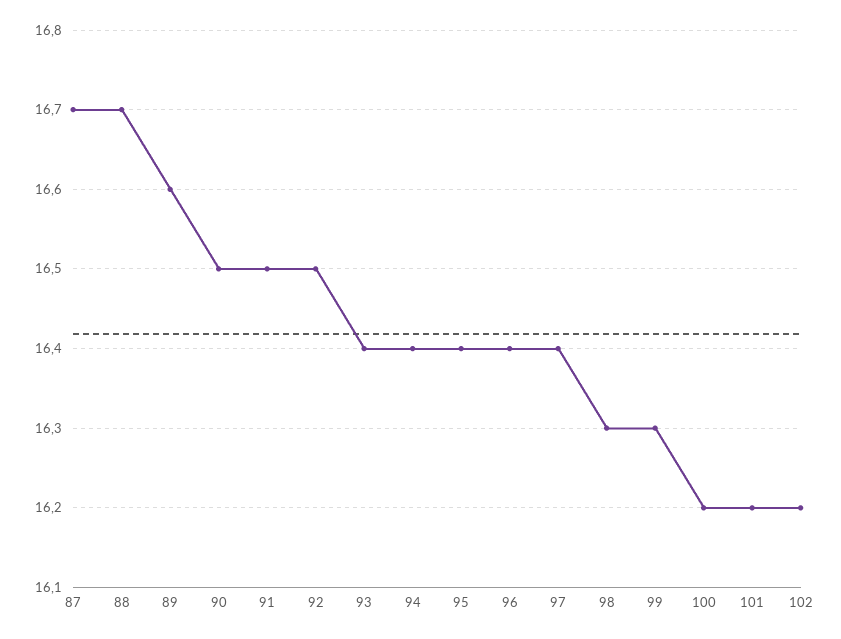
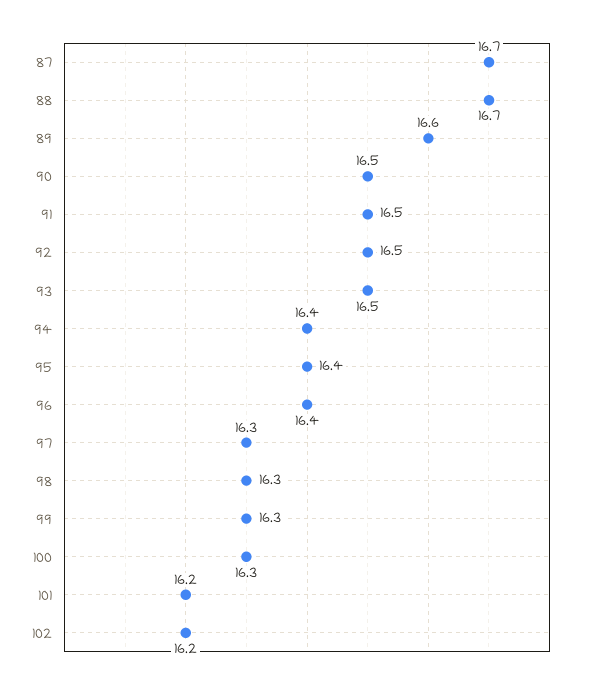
  {
    "87": 16.7,
    "88": 16.7,
    "89": 16.6,
    "90": 16.5,
    "91": 16.5,
    "92": 16.5,
-   "93": 16.4,
+   "93": 16.5,
    "94": 16.4,
    "95": 16.4,
    "96": 16.4,
-   "97": 16.4,
+   "97": 16.3,
    "98": 16.3,
    "99": 16.3,
-   "100": 16.2,
+   "100": 16.3,
    "101": 16.2,
    "102": 16.2
  }

